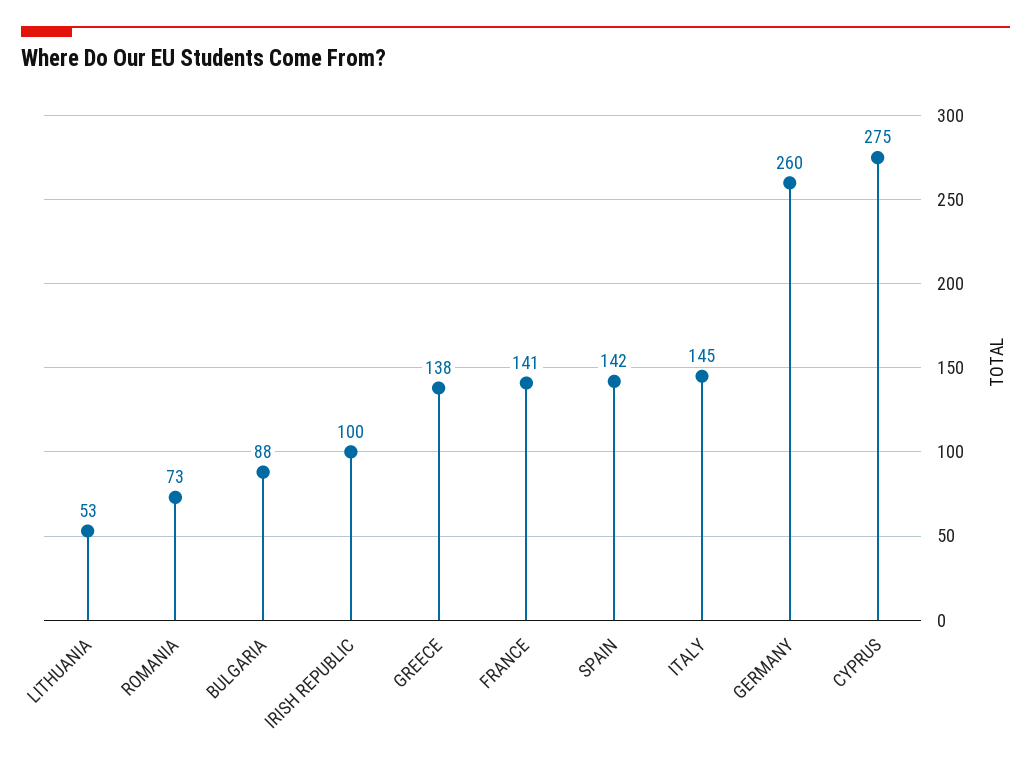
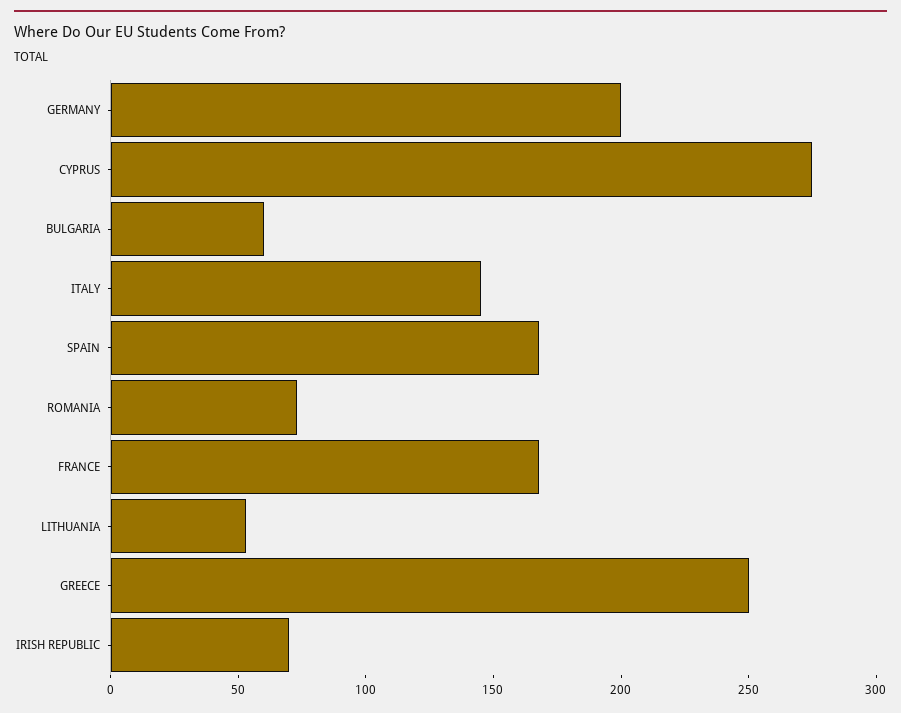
  {
    "LITHUANIA": 53,
    "ROMANIA": 73,
-   "BULGARIA": 88,
+   "BULGARIA": 60,
-   "IRISH REPUBLIC": 100,
+   "IRISH REPUBLIC": 70,
-   "GREECE": 138,
+   "GREECE": 250,
-   "FRANCE": 141,
+   "FRANCE": 170,
-   "SPAIN": 142,
+   "SPAIN": 170,
    "ITALY": 145,
-   "GERMANY": 260,
+   "GERMANY": 200,
    "CYPRUS": 275
  }

